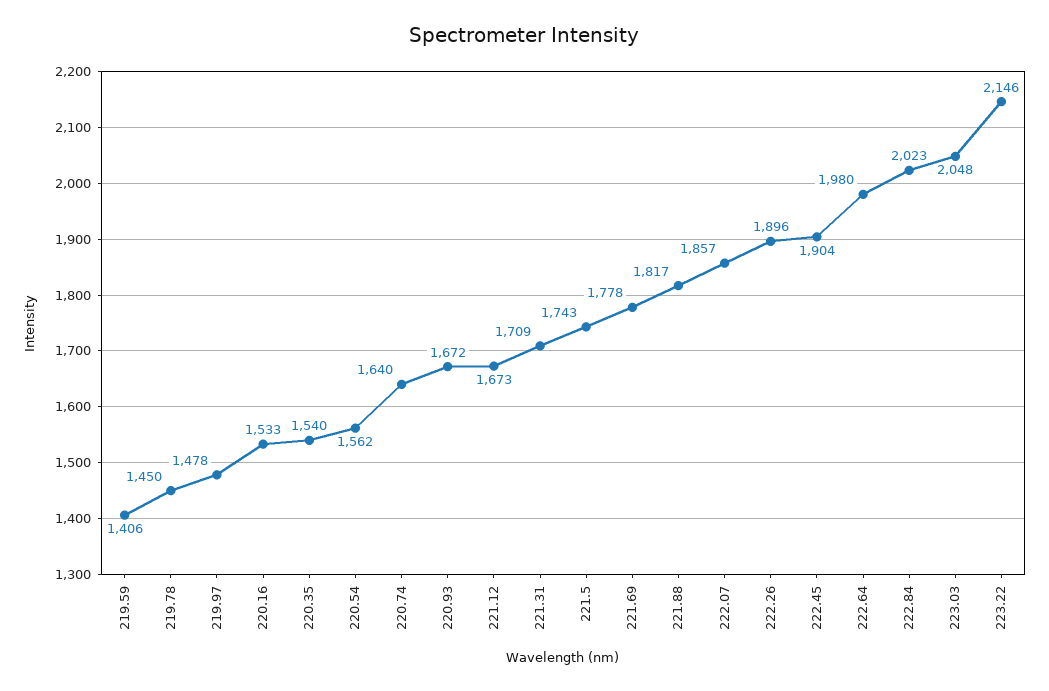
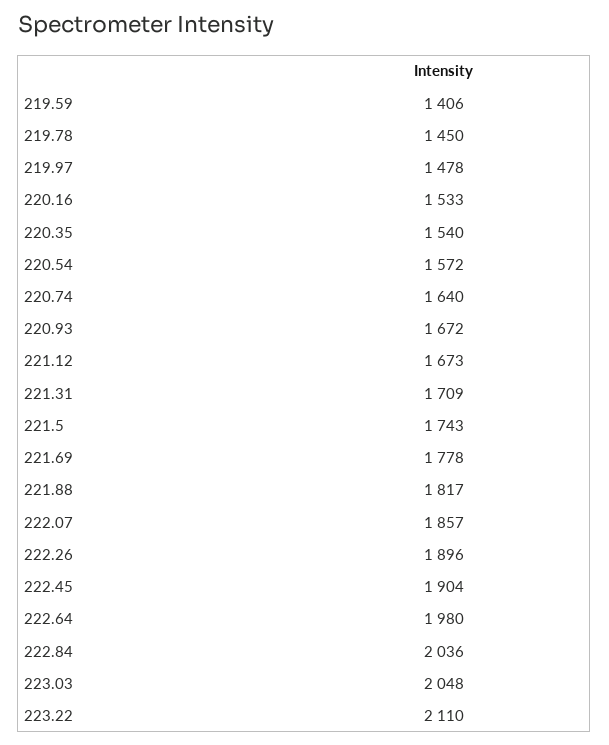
  {
    "219.59": 1406,
    "219.78": 1450,
    "219.97": 1478,
    "220.16": 1533,
    "220.35": 1540,
-   "220.54": 1562,
+   "220.54": 1572,
    "220.74": 1640,
    "220.93": 1672,
    "221.12": 1673,
    "221.31": 1709,
    "221.5": 1743,
    "221.69": 1778,
    "221.88": 1817,
    "222.07": 1857,
    "222.26": 1896,
    "222.45": 1904,
    "222.64": 1980,
-   "222.84": 2023,
+   "222.84": 2036,
    "223.03": 2048,
-   "223.22": 2146
+   "223.22": 2110
  }

